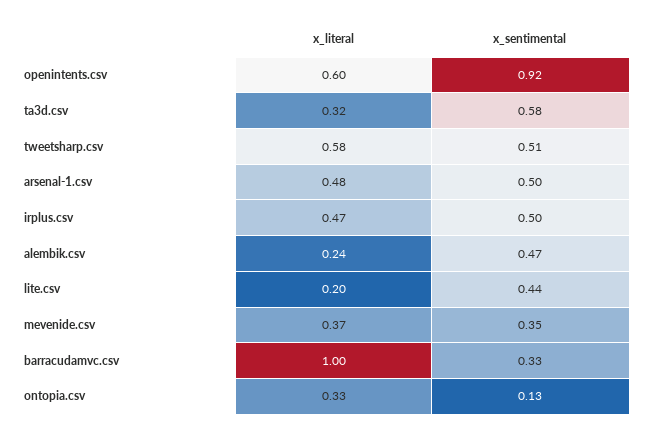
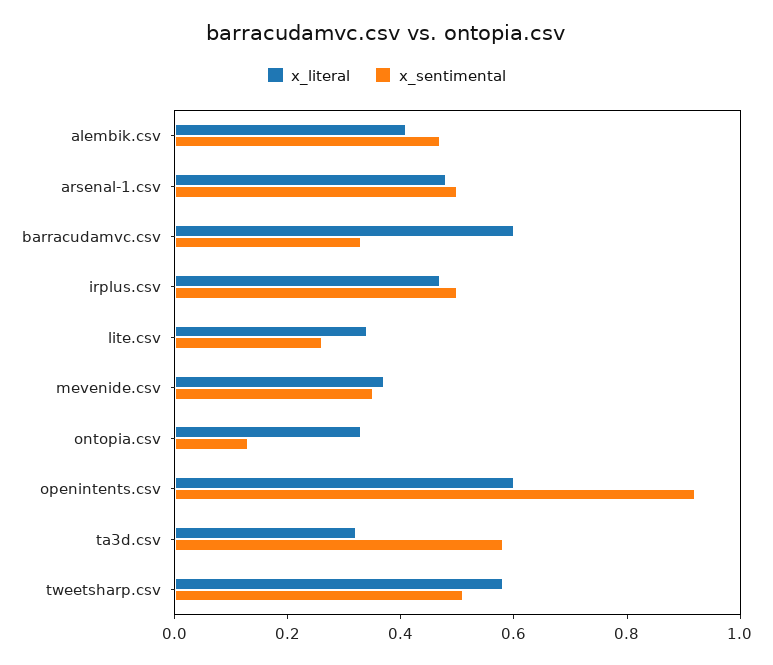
  {
    "x_literal": {
      "openintents.csv": 0.6,
      "ta3d.csv": 0.32,
      "tweetsharp.csv": 0.58,
      "arsenal-1.csv": 0.48,
      "irplus.csv": 0.47,
-     "alembik.csv": 0.24,
+     "alembik.csv": 0.4,
-     "lite.csv": 0.2,
+     "lite.csv": 0.35,
      "mevenide.csv": 0.37,
-     "barracudamvc.csv": 1,
+     "barracudamvc.csv": 0.6,
      "ontopia.csv": 0.33
    },
    "x_sentimental": {
      "openintents.csv": 0.92,
      "ta3d.csv": 0.58,
      "tweetsharp.csv": 0.51,
      "arsenal-1.csv": 0.5,
      "irplus.csv": 0.5,
      "alembik.csv": 0.47,
-     "lite.csv": 0.44,
+     "lite.csv": 0.25,
      "mevenide.csv": 0.35,
      "barracudamvc.csv": 0.33,
      "ontopia.csv": 0.13
    }
  }

